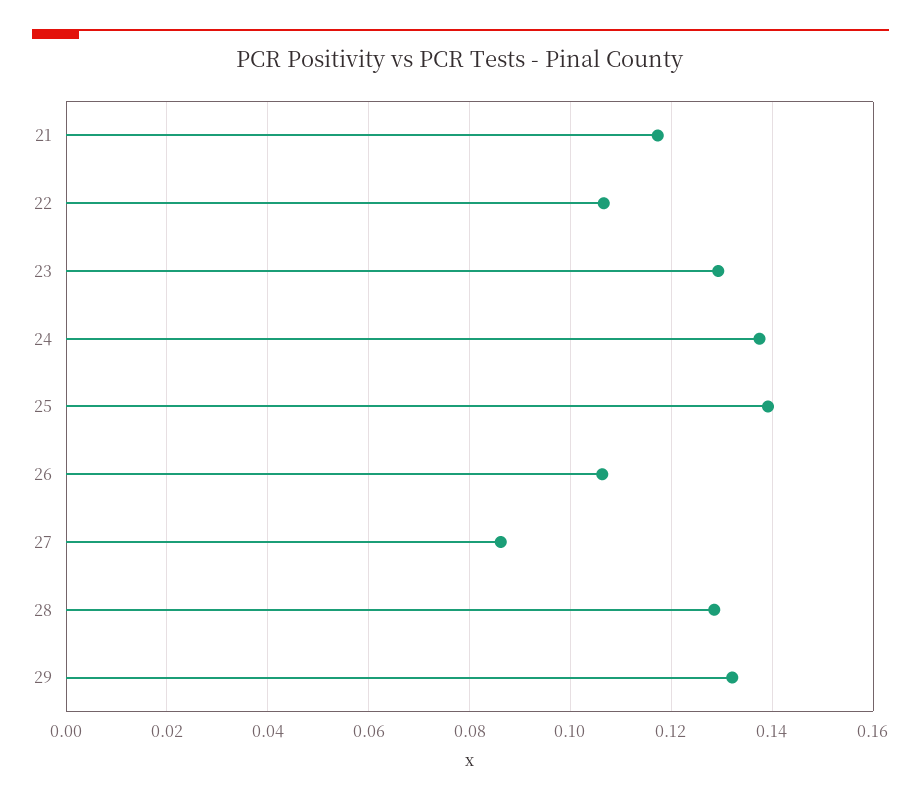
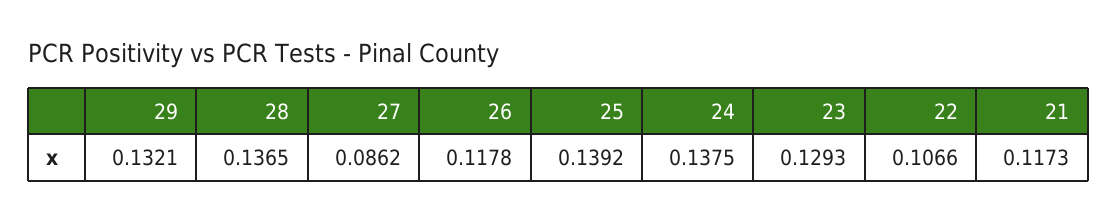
  {
    "21": 0.1173,
    "22": 0.1066,
    "23": 0.1293,
    "24": 0.1375,
    "25": 0.1392,
-   "26": 0.106,
+   "26": 0.1178,
    "27": 0.0862,
-   "28": 0.128,
+   "28": 0.1365,
    "29": 0.1321
  }

